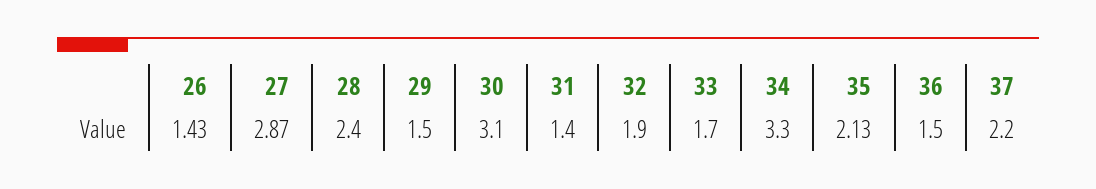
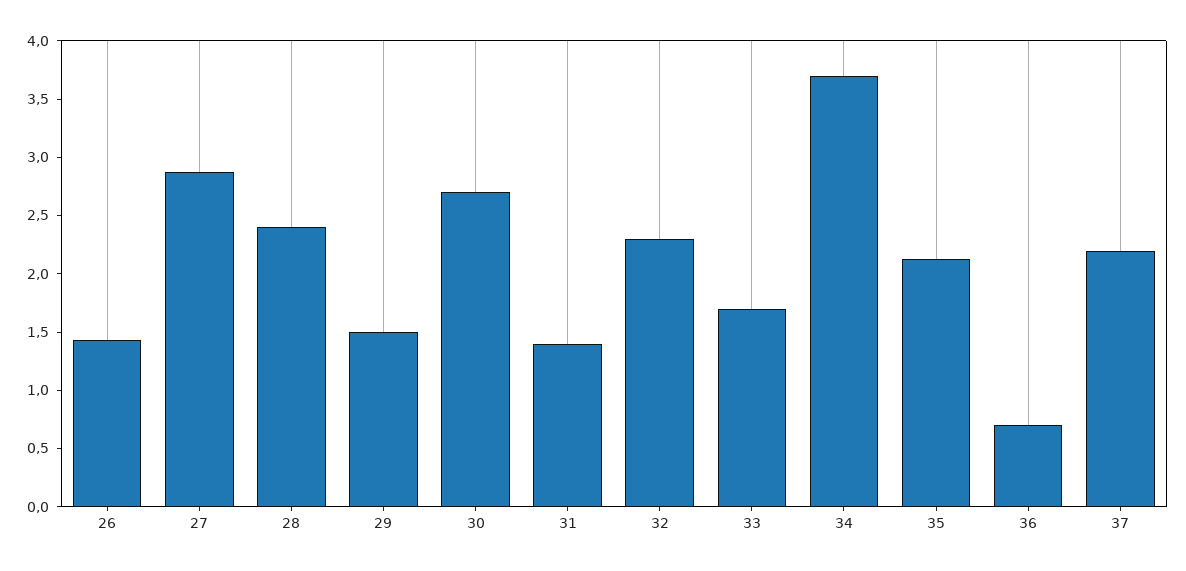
  {
    "26": 1.43,
    "27": 2.87,
    "28": 2.4,
    "29": 1.5,
-   "30": 3.1,
+   "30": 2.7,
    "31": 1.4,
-   "32": 1.9,
+   "32": 2.3,
    "33": 1.7,
-   "34": 3.3,
+   "34": 3.7,
    "35": 2.13,
-   "36": 1.5,
+   "36": 0.7,
    "37": 2.2
  }

